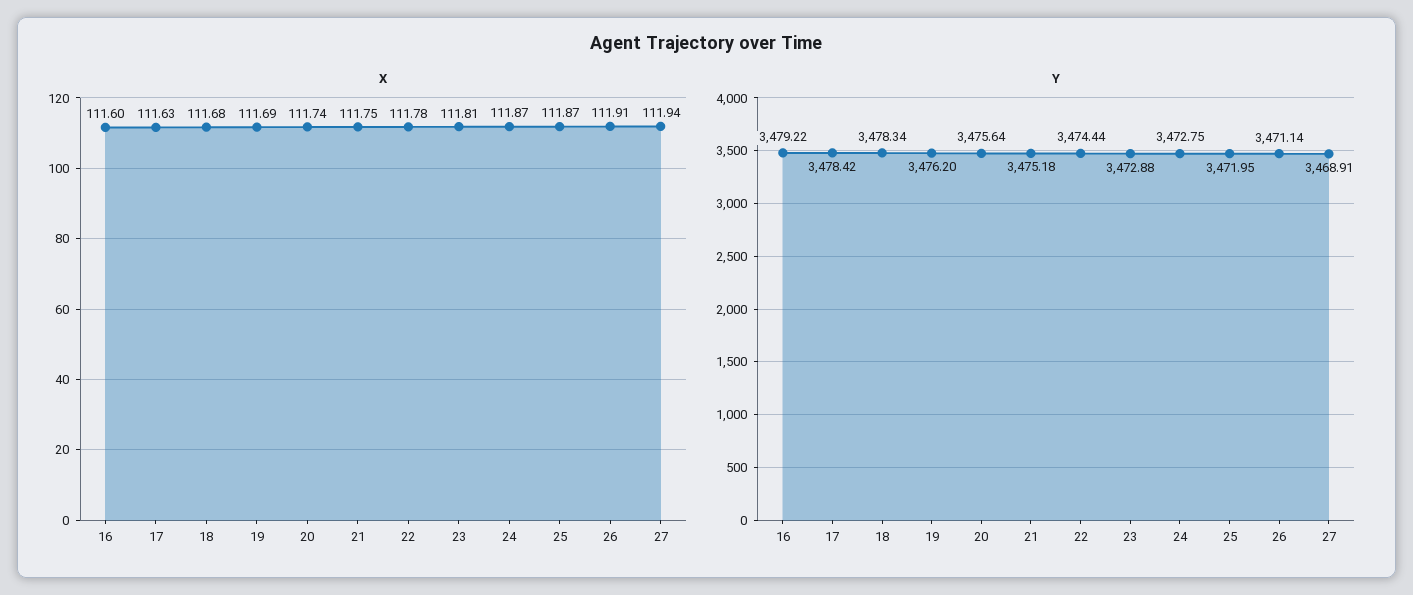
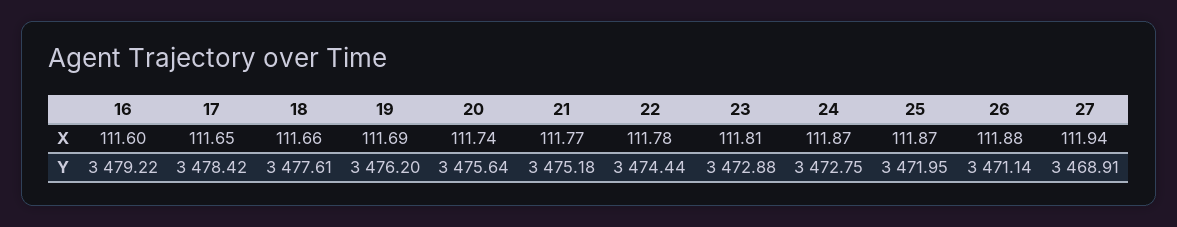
  {
    "X": {
      "16": 111.6,
-     "17": 111.63,
+     "17": 111.65,
-     "18": 111.68,
+     "18": 111.66,
      "19": 111.69,
      "20": 111.74,
-     "21": 111.75,
+     "21": 111.77,
      "22": 111.78,
      "23": 111.81,
      "24": 111.87,
      "25": 111.87,
-     "26": 111.91,
+     "26": 111.88,
      "27": 111.94
    },
    "Y": {
      "16": 3479.22,
      "17": 3478.42,
-     "18": 3478.34,
+     "18": 3477.61,
      "19": 3476.2,
      "20": 3475.64,
      "21": 3475.18,
      "22": 3474.44,
      "23": 3472.88,
      "24": 3472.75,
      "25": 3471.95,
      "26": 3471.14,
      "27": 3468.91
    }
  }

